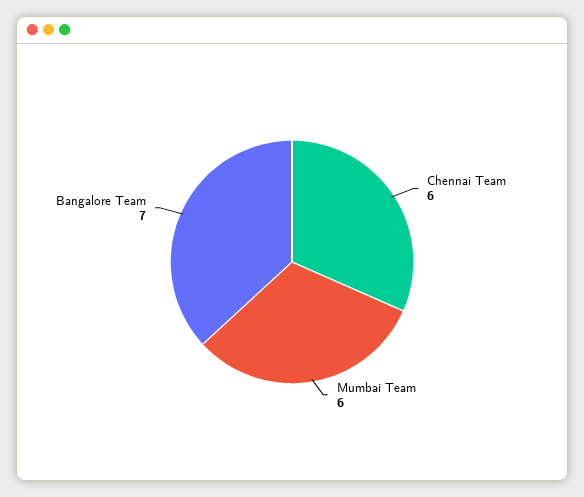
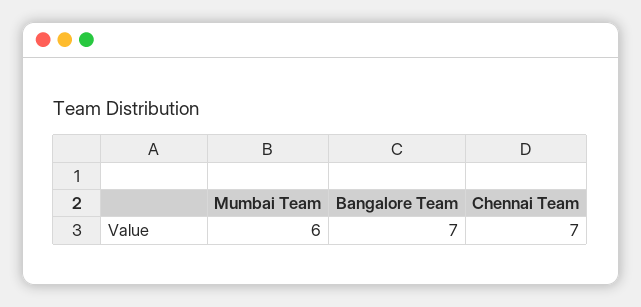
  {
-   "Chennai Team": 6,
+   "Chennai Team": 7,
    "Mumbai Team": 6,
    "Bangalore Team": 7
  }

